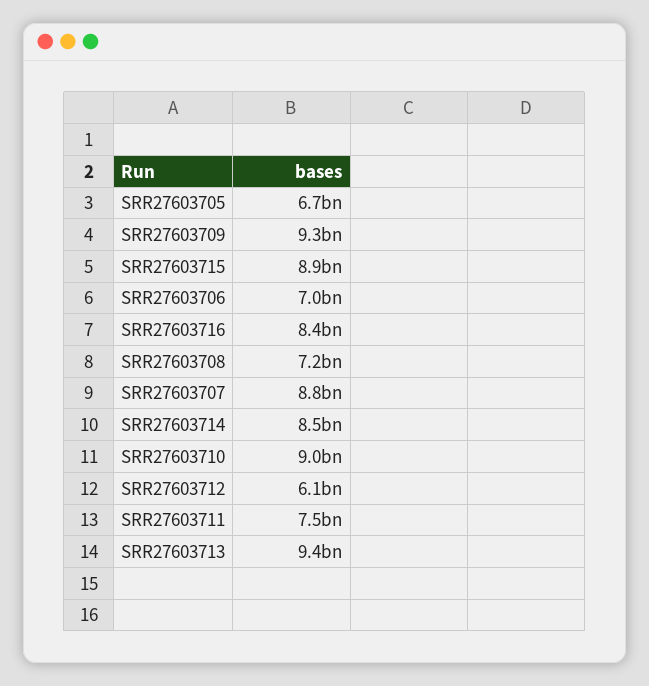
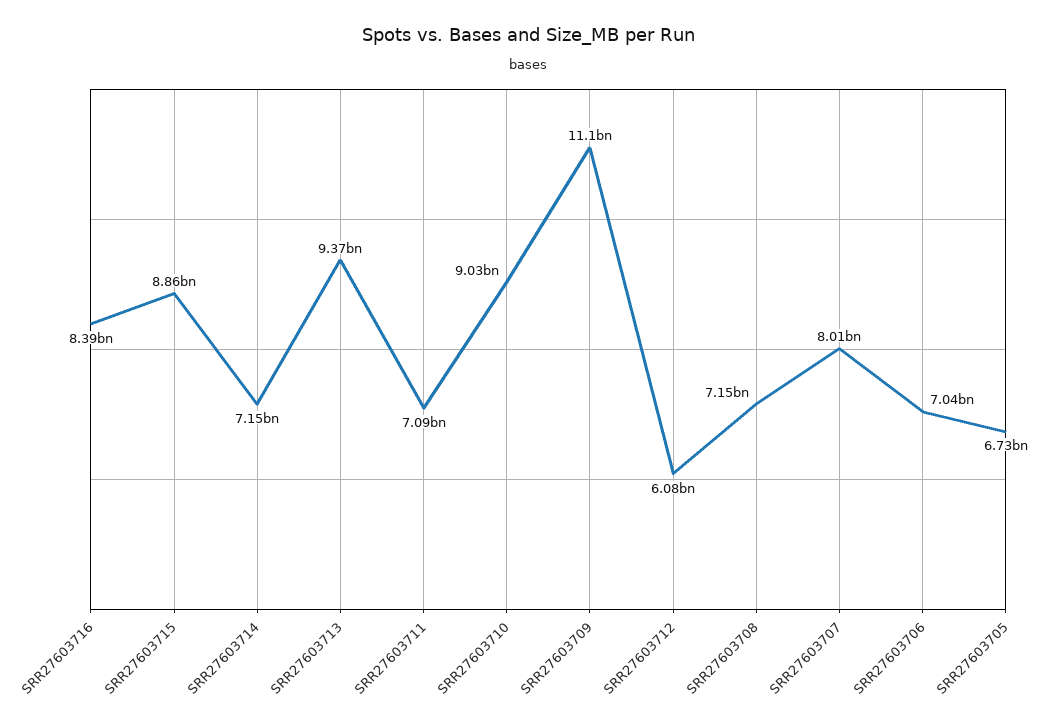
  {
    "SRR27603705": 6730000000,
-   "SRR27603709": 9300000000,
+   "SRR27603709": 11100000000,
    "SRR27603715": 8860000000,
    "SRR27603706": 7040000000,
    "SRR27603716": 8390000000,
    "SRR27603708": 7150000000,
-   "SRR27603707": 8800000000,
+   "SRR27603707": 8010000000,
-   "SRR27603714": 8500000000,
+   "SRR27603714": 7150000000,
    "SRR27603710": 9030000000,
    "SRR27603712": 6080000000,
-   "SRR27603711": 7500000000,
+   "SRR27603711": 7090000000,
    "SRR27603713": 9370000000
  }

